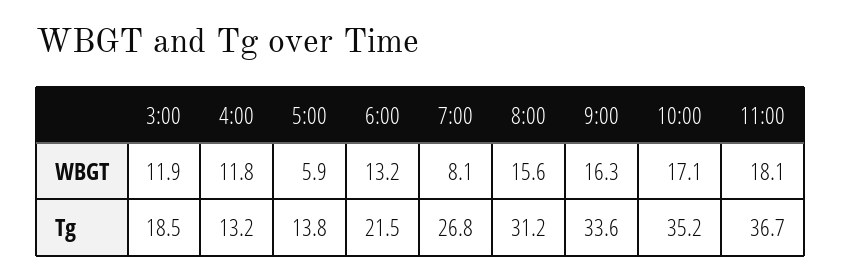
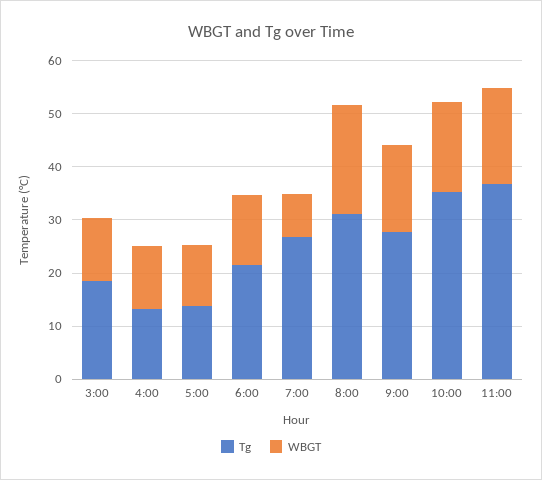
  {
    "WBGT": {
      "3:00": 11.9,
      "4:00": 11.8,
-     "5:00": 5.9,
+     "5:00": 12,
      "6:00": 13.2,
      "7:00": 8.1,
-     "8:00": 15.6,
+     "8:00": 20,
      "9:00": 16.3,
      "10:00": 17.1,
      "11:00": 18.1
    },
    "Tg": {
      "3:00": 18.5,
      "4:00": 13.2,
      "5:00": 13.8,
      "6:00": 21.5,
      "7:00": 26.8,
      "8:00": 31.2,
-     "9:00": 33.6,
+     "9:00": 28,
      "10:00": 35.2,
      "11:00": 36.7
    }
  }

